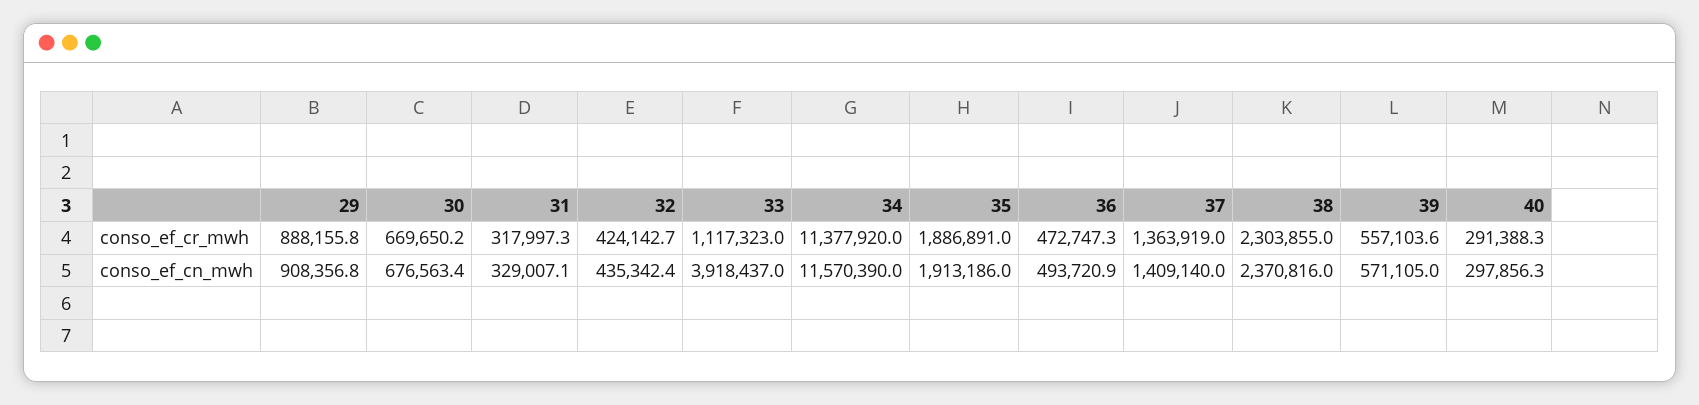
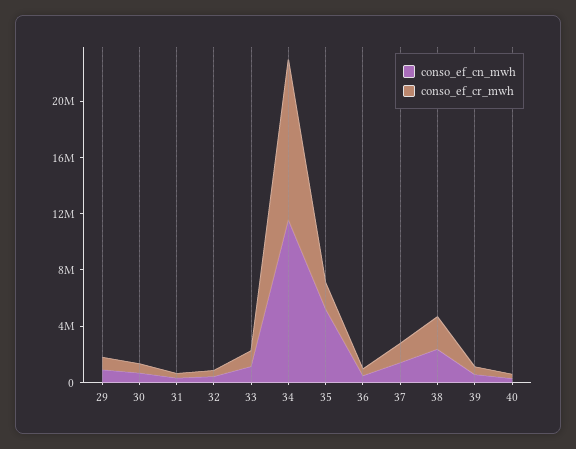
  {
    "conso_ef_cr_mwh": {
      "29": 888155.8,
      "30": 669650.2,
      "31": 317997.3,
      "32": 424142.7,
      "33": 1117323,
      "34": 11377920,
      "35": 1886891,
      "36": 472747.3,
      "37": 1363919,
      "38": 2303855,
      "39": 557103.6,
      "40": 291388.3
    },
    "conso_ef_cn_mwh": {
      "29": 908356.8,
      "30": 676563.4,
      "31": 329007.1,
      "32": 435342.4,
-     "33": 3918437,
+     "33": 1000000,
      "34": 11570390,
-     "35": 1913186,
+     "35": 5000000,
      "36": 493720.9,
      "37": 1409140,
      "38": 2370816,
      "39": 571105,
      "40": 297856.3
    }
  }

